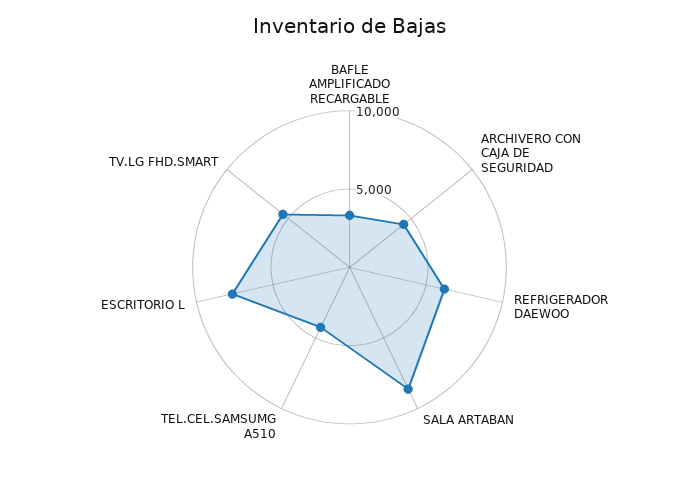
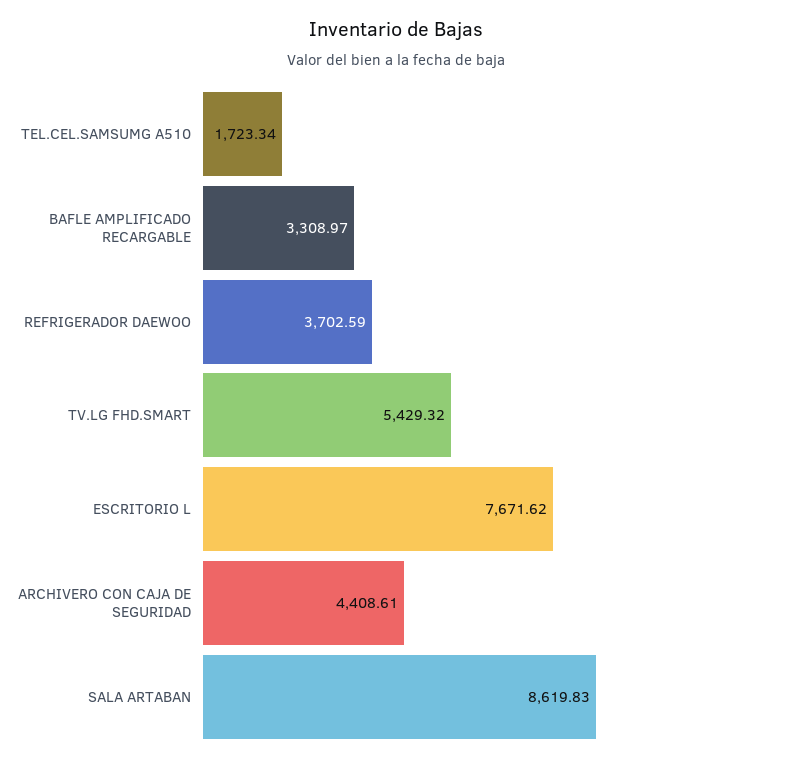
  {
    "BAFLE AMPLIFICADO RECARGABLE": 3308.97,
    "ARCHIVERO CON CAJA DE SEGURIDAD": 4408.61,
-   "REFRIGERADOR DAEWOO": 6000,
+   "REFRIGERADOR DAEWOO": 3702.59,
    "SALA ARTABAN": 8619.83,
-   "TEL.CEL.SAMSUMG A510": 4000,
+   "TEL.CEL.SAMSUMG A510": 1723.34,
    "ESCRITORIO L": 7671.62,
    "TV.LG FHD.SMART": 5429.32
  }

